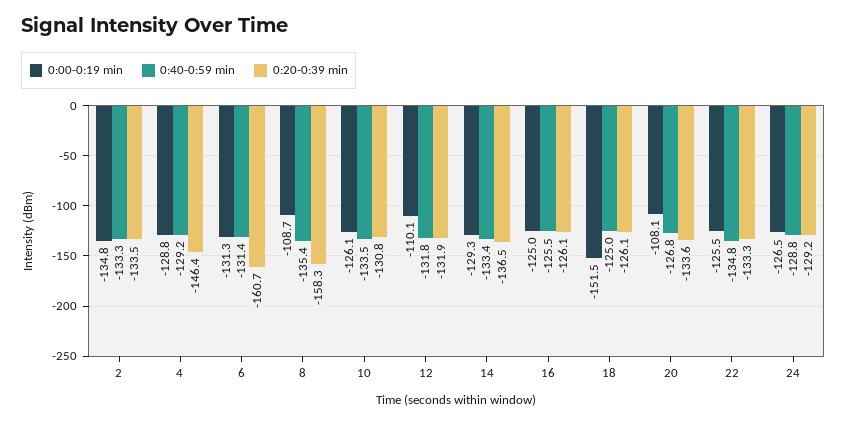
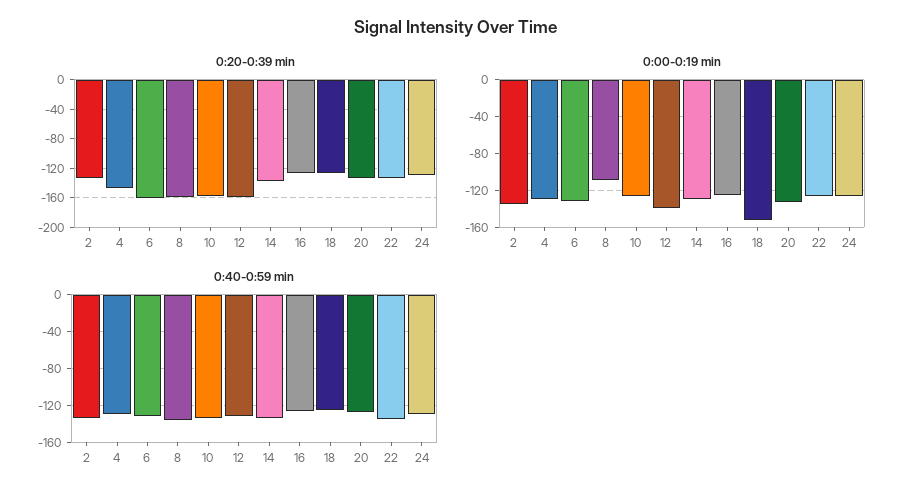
  {
    "0:00-0:19 min": {
      "2": -134.8,
      "4": -128.8,
      "6": -131.3,
      "8": -108.7,
      "10": -126.1,
-     "12": -110.1,
+     "12": -140,
      "14": -129.3,
      "16": -125,
      "18": -151.5,
-     "20": -108.1,
+     "20": -130,
      "22": -125.5,
      "24": -126.5
    },
    "0:40-0:59 min": {
      "2": -133.3,
      "4": -129.2,
      "6": -131.4,
      "8": -135.4,
      "10": -133.5,
      "12": -131.8,
      "14": -133.4,
      "16": -125.5,
      "18": -125,
      "20": -126.8,
      "22": -134.8,
      "24": -128.8
    },
    "0:20-0:39 min": {
      "2": -133.5,
      "4": -146.4,
      "6": -160.7,
      "8": -158.3,
-     "10": -130.8,
+     "10": -160,
-     "12": -131.9,
+     "12": -160,
      "14": -136.5,
      "16": -126.1,
      "18": -126.1,
      "20": -133.6,
      "22": -133.3,
      "24": -129.2
    }
  }

